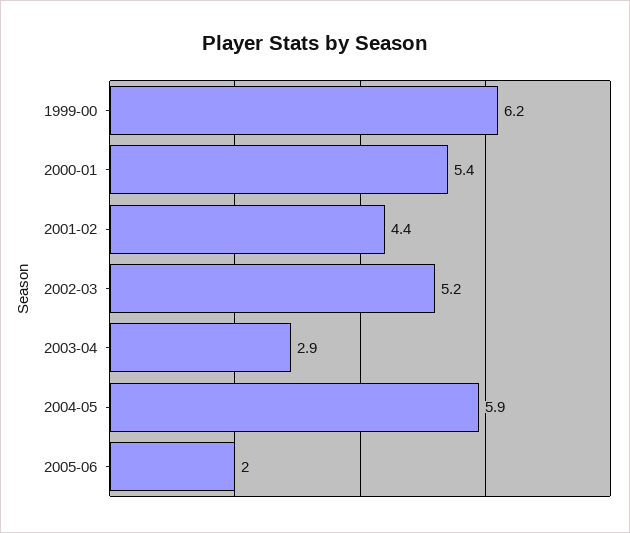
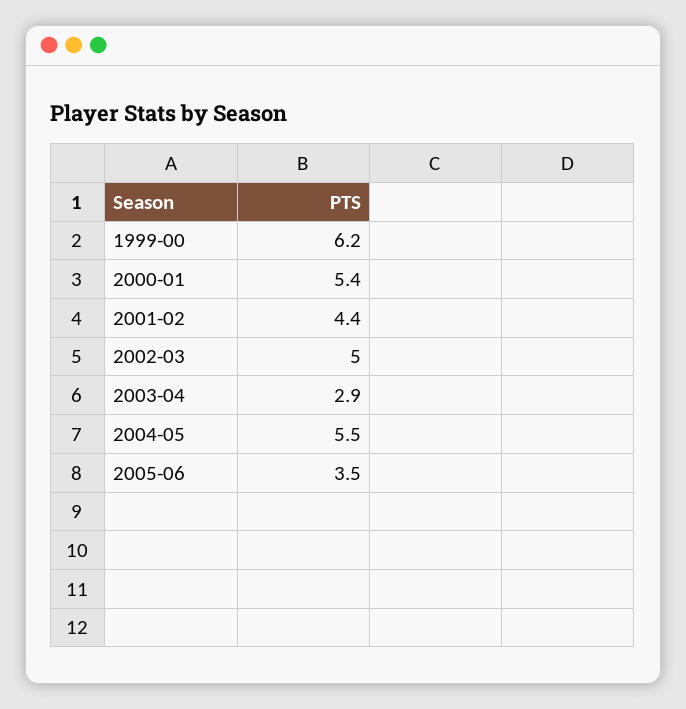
  {
    "1999-00": 6.2,
    "2000-01": 5.4,
    "2001-02": 4.4,
-   "2002-03": 5.2,
+   "2002-03": 5,
    "2003-04": 2.9,
-   "2004-05": 5.9,
+   "2004-05": 5.5,
-   "2005-06": 2
+   "2005-06": 3.5
  }

